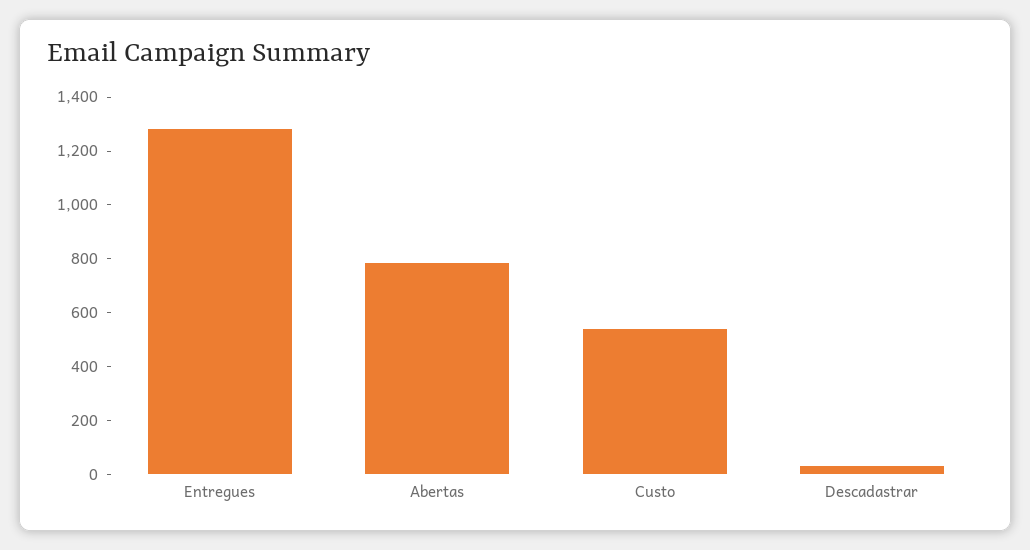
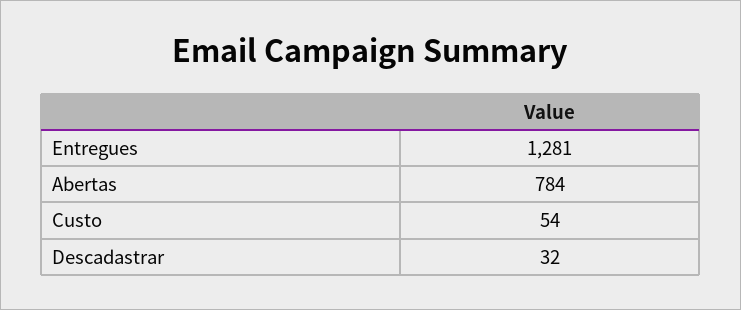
  {
    "Entregues": 1281,
    "Abertas": 784,
-   "Custo": 550,
+   "Custo": 54,
    "Descadastrar": 32
  }

